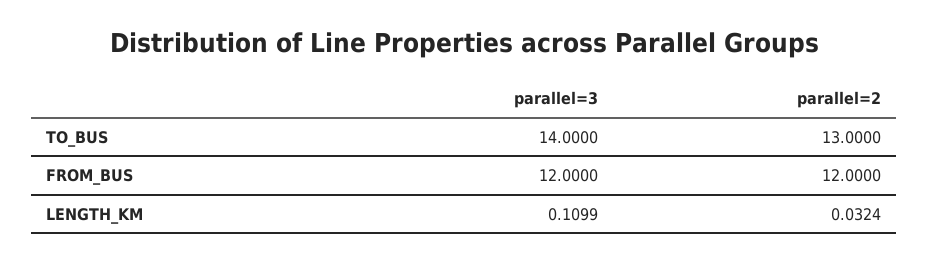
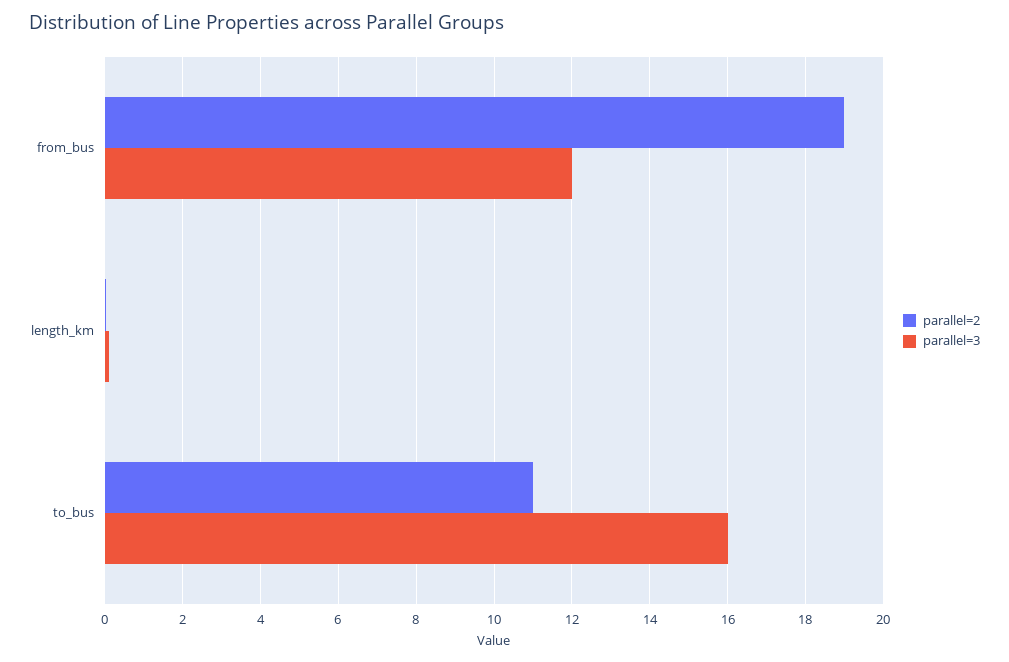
  {
    "parallel=3": {
-     "TO_BUS": 14,
+     "TO_BUS": 16,
      "FROM_BUS": 12,
      "LENGTH_KM": 0.1099
    },
    "parallel=2": {
-     "TO_BUS": 13,
+     "TO_BUS": 11,
-     "FROM_BUS": 12,
+     "FROM_BUS": 19,
      "LENGTH_KM": 0.0324
    }
  }

